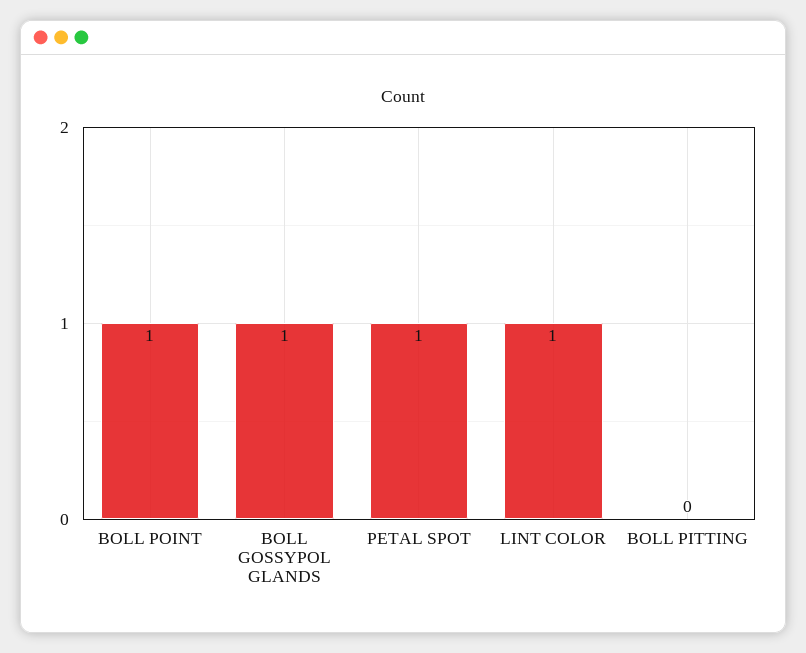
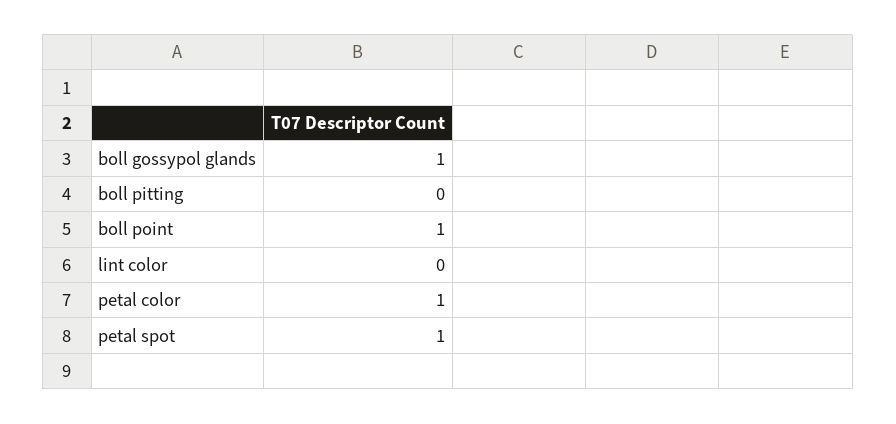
  {
    "BOLL POINT": 1,
    "BOLL GOSSYPOL GLANDS": 1,
    "PETAL SPOT": 1,
-   "LINT COLOR": 1,
+   "LINT COLOR": 0,
-   "BOLL PITTING": 0
+   "BOLL PITTING": 0,
+   "petal color": 1
  }

